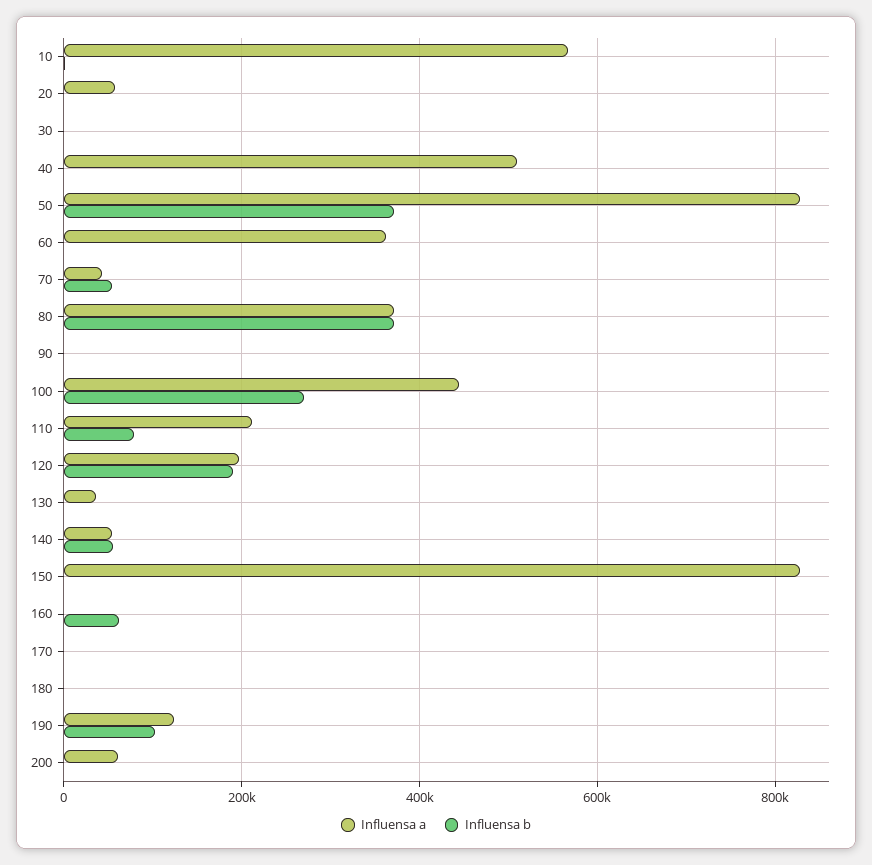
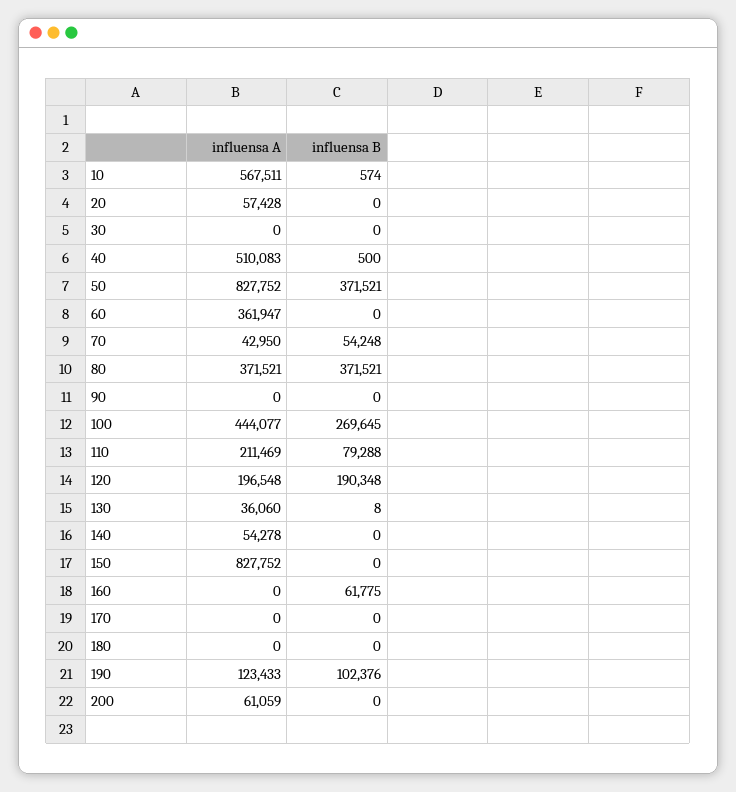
  {
    "Influensa a": {
      "10": 567511,
      "20": 57428,
      "30": 0,
      "40": 510083,
      "50": 827752,
      "60": 361947,
      "70": 42950,
      "80": 371521,
      "90": 0,
      "100": 444077,
      "110": 211469,
      "120": 196548,
      "130": 36060,
      "140": 54278,
      "150": 827752,
      "160": 0,
      "170": 0,
      "180": 0,
      "190": 123433,
      "200": 61059
    },
    "Influensa b": {
      "10": 574,
      "20": 0,
      "30": 0,
      "40": 500,
      "50": 371521,
      "60": 0,
      "70": 54248,
      "80": 371521,
      "90": 0,
      "100": 269645,
      "110": 79288,
      "120": 190348,
      "130": 8,
-     "140": 60000,
+     "140": 0,
      "150": 0,
      "160": 61775,
      "170": 0,
      "180": 0,
      "190": 102376,
      "200": 0
    }
  }

